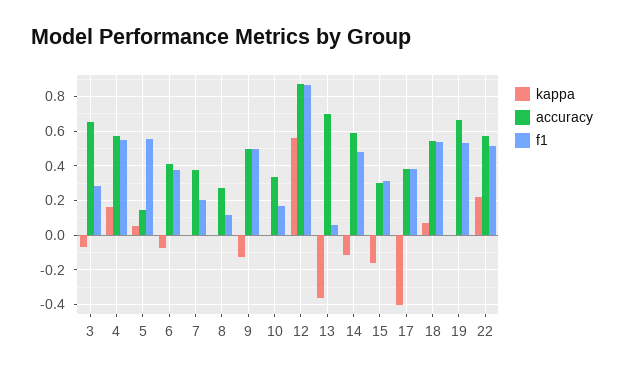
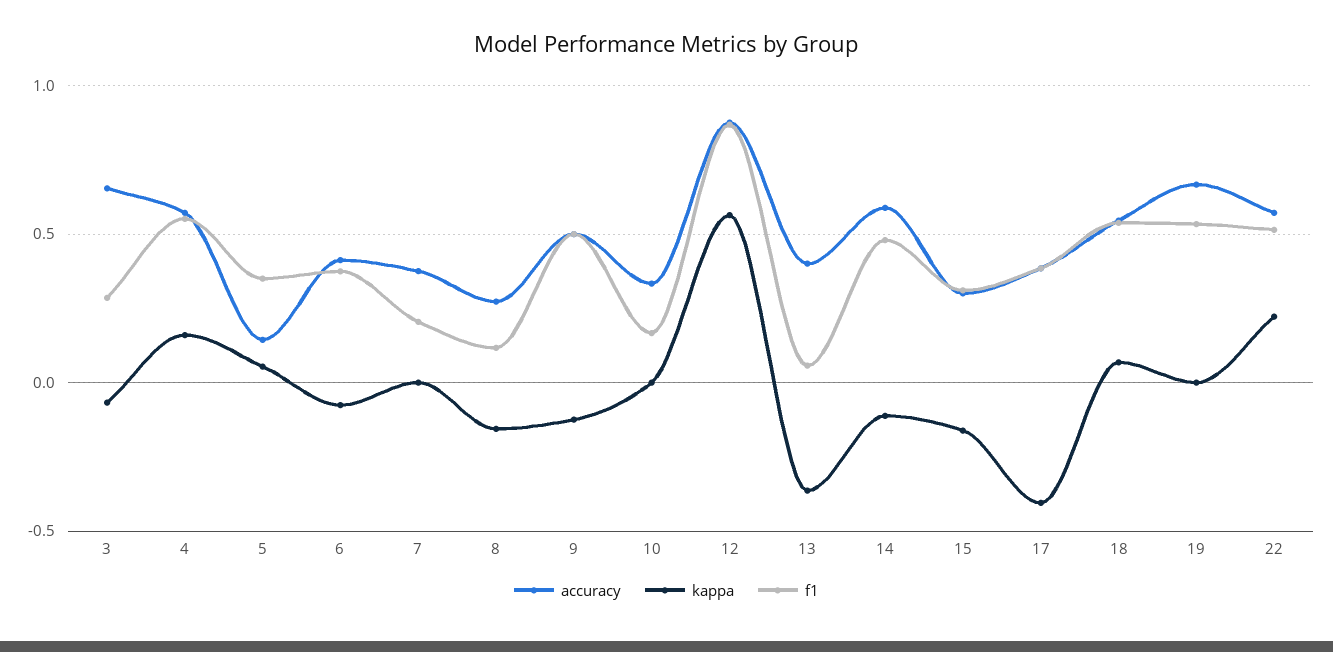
  {
    "kappa": {
      "3": -0.05,
      "4": 0.15,
      "5": 0.05,
      "6": -0.1,
      "7": 0,
-     "8": 0,
+     "8": -0.15,
      "9": -0.15,
      "10": 0,
      "12": 0.55,
      "13": -0.35,
      "14": -0.1,
      "15": -0.15,
      "17": -0.4,
      "18": 0.05,
      "19": 0,
      "22": 0.2
    },
    "accuracy": {
      "3": 0.65,
      "4": 0.55,
      "5": 0.15,
      "6": 0.4,
      "7": 0.4,
      "8": 0.25,
      "9": 0.5,
      "10": 0.35,
      "12": 0.9,
-     "13": 0.7,
+     "13": 0.4,
      "14": 0.6,
      "15": 0.3,
      "17": 0.4,
      "18": 0.55,
      "19": 0.65,
      "22": 0.55
    },
    "f1": {
      "3": 0.3,
      "4": 0.55,
-     "5": 0.55,
+     "5": 0.35,
      "6": 0.35,
      "7": 0.2,
      "8": 0.1,
      "9": 0.5,
      "10": 0.15,
      "12": 0.85,
      "13": 0.05,
      "14": 0.5,
      "15": 0.3,
      "17": 0.4,
      "18": 0.55,
      "19": 0.55,
      "22": 0.5
    }
  }

